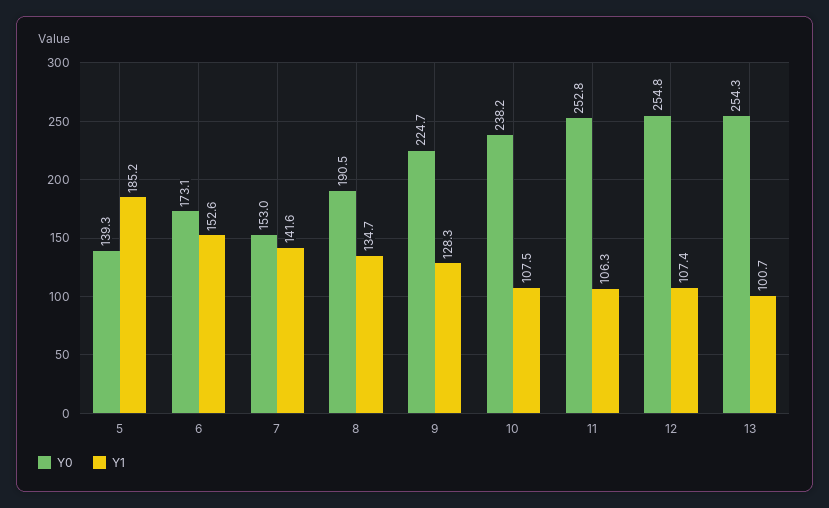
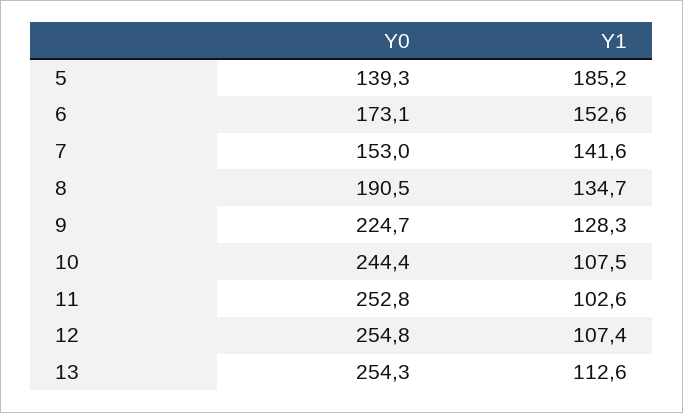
  {
    "Y0": {
      "5": 139.3,
      "6": 173.1,
      "7": 153,
      "8": 190.5,
      "9": 224.7,
-     "10": 238.2,
+     "10": 244.4,
      "11": 252.8,
      "12": 254.8,
      "13": 254.3
    },
    "Y1": {
      "5": 185.2,
      "6": 152.6,
      "7": 141.6,
      "8": 134.7,
      "9": 128.3,
      "10": 107.5,
-     "11": 106.3,
+     "11": 102.6,
      "12": 107.4,
-     "13": 100.7
+     "13": 112.6
    }
  }

